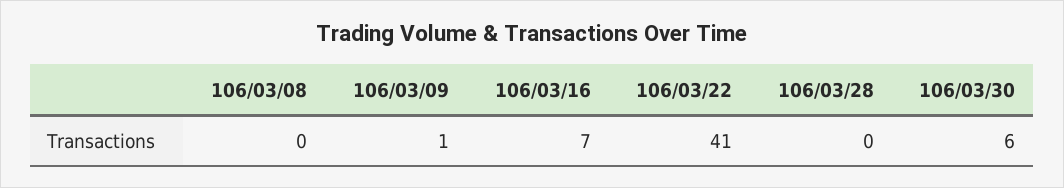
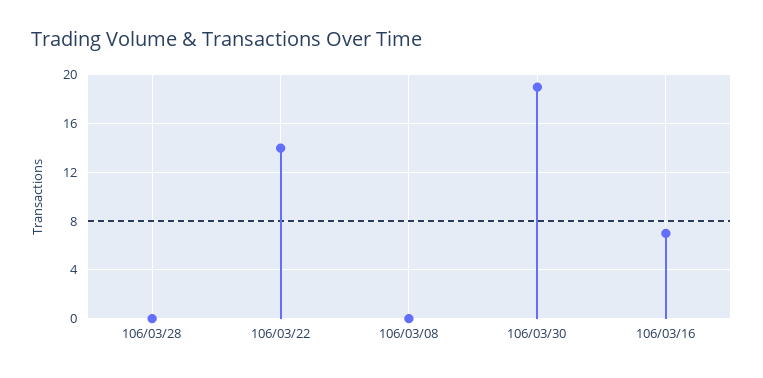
  {
    "106/03/08": 0,
-   "106/03/09": 1,
    "106/03/16": 7,
-   "106/03/22": 41,
+   "106/03/22": 14,
    "106/03/28": 0,
-   "106/03/30": 6
+   "106/03/30": 19
  }

